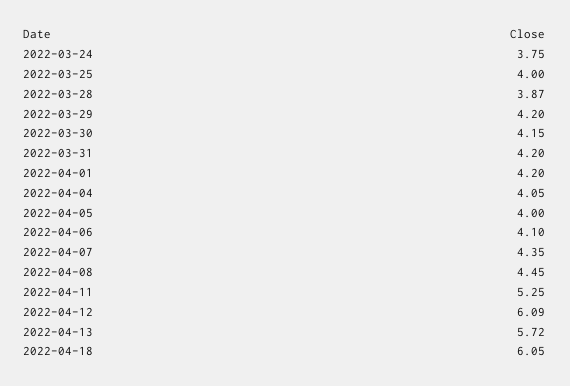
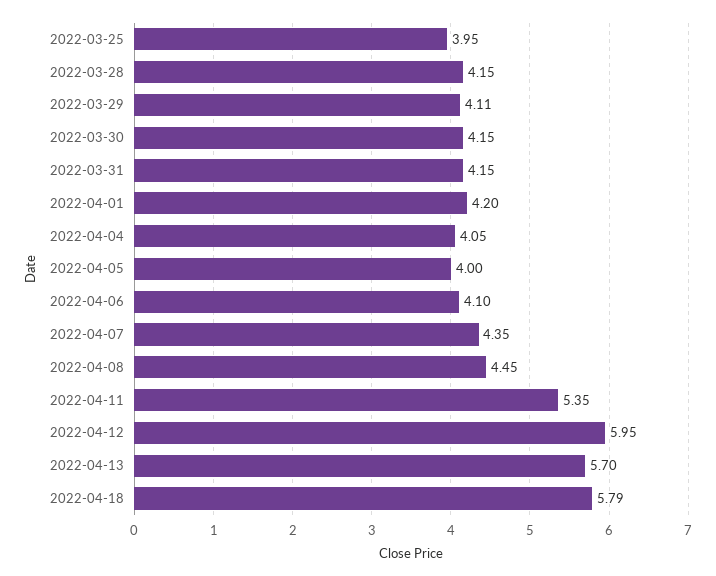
  {
-   "2022-03-24": 3.75,
-   "2022-03-25": 4,
+   "2022-03-25": 3.95,
-   "2022-03-28": 3.87,
+   "2022-03-28": 4.15,
-   "2022-03-29": 4.2,
+   "2022-03-29": 4.11,
    "2022-03-30": 4.15,
-   "2022-03-31": 4.2,
+   "2022-03-31": 4.15,
    "2022-04-01": 4.2,
    "2022-04-04": 4.05,
    "2022-04-05": 4,
    "2022-04-06": 4.1,
    "2022-04-07": 4.35,
    "2022-04-08": 4.45,
-   "2022-04-11": 5.25,
+   "2022-04-11": 5.35,
-   "2022-04-12": 6.09,
+   "2022-04-12": 5.95,
-   "2022-04-13": 5.72,
+   "2022-04-13": 5.7,
-   "2022-04-18": 6.05
+   "2022-04-18": 5.79
  }

